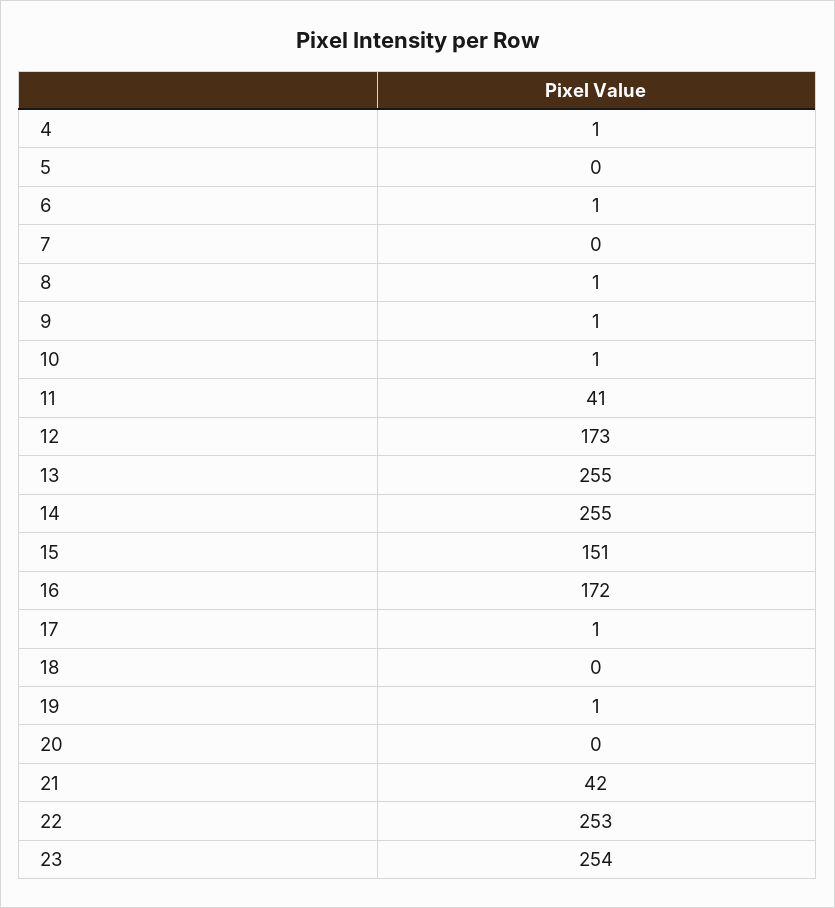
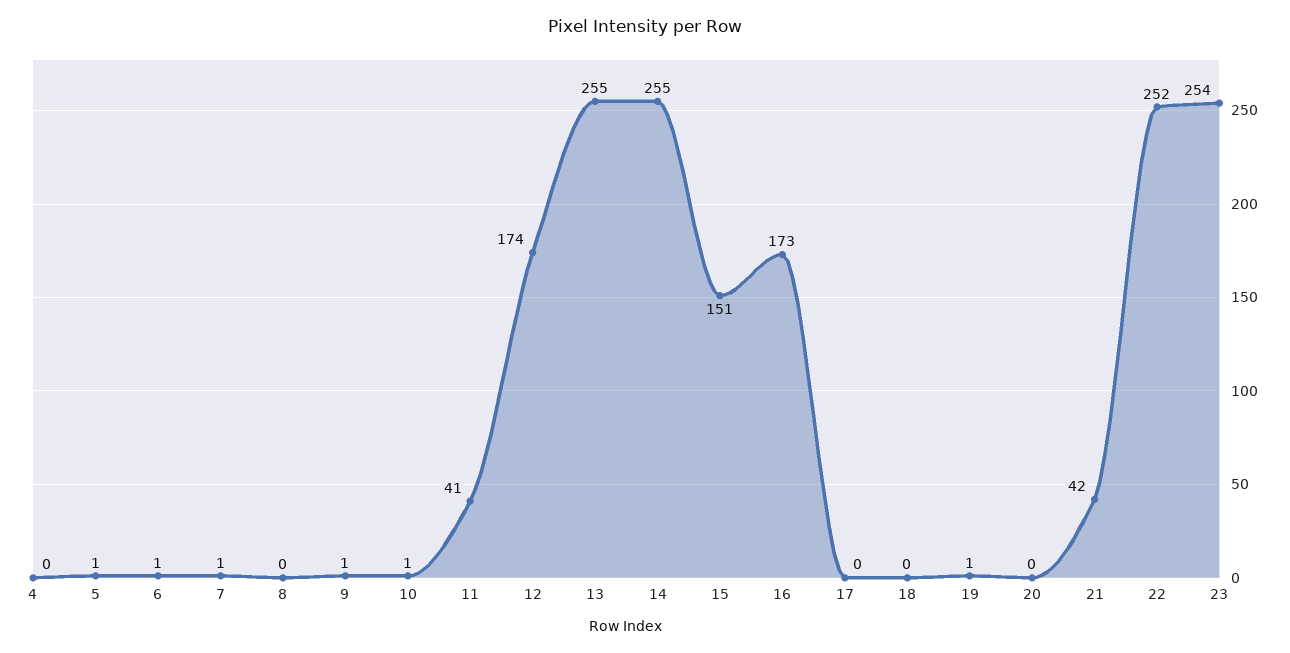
  {
-   "4": 1,
+   "4": 0,
-   "5": 0,
+   "5": 1,
    "6": 1,
-   "7": 0,
+   "7": 1,
-   "8": 1,
+   "8": 0,
    "9": 1,
    "10": 1,
    "11": 41,
-   "12": 173,
+   "12": 174,
    "13": 255,
    "14": 255,
    "15": 151,
-   "16": 172,
+   "16": 173,
-   "17": 1,
+   "17": 0,
    "18": 0,
    "19": 1,
    "20": 0,
    "21": 42,
-   "22": 253,
+   "22": 252,
    "23": 254
  }

